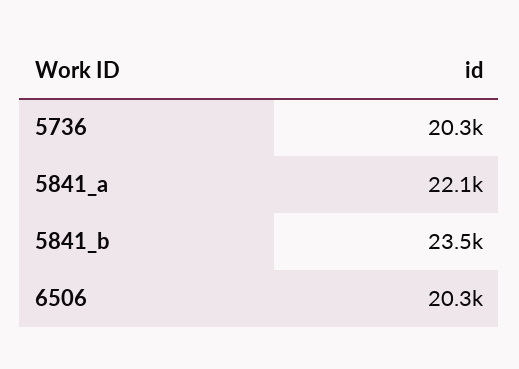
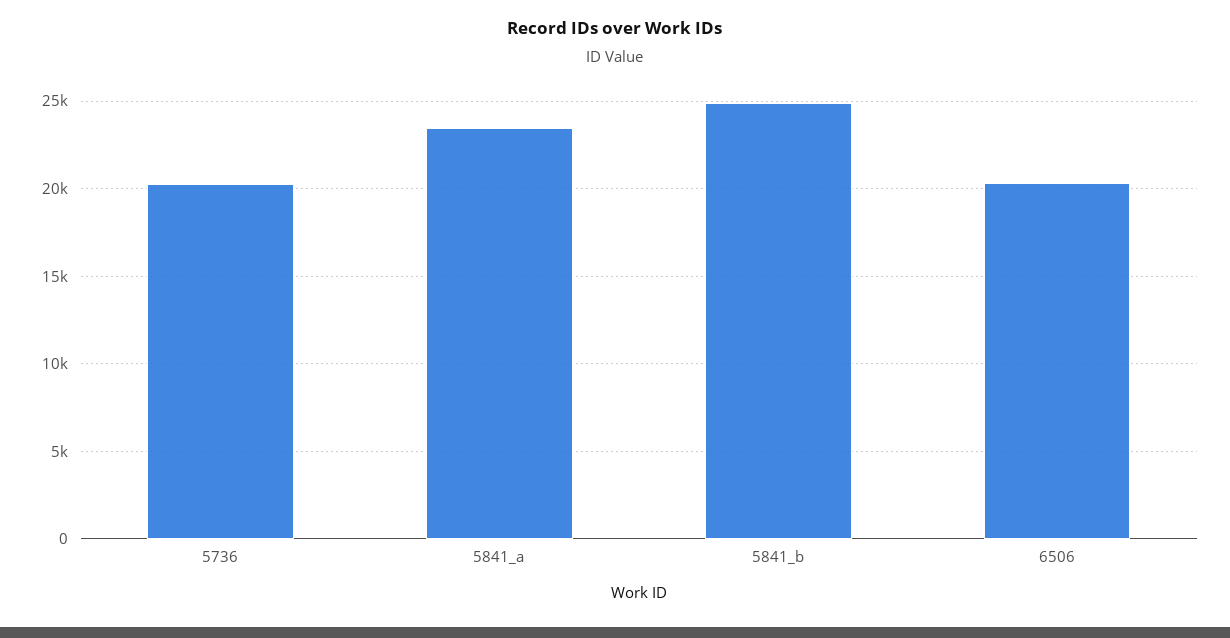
  {
    "5736": 20300,
-   "5841_a": 22100,
+   "5841_a": 23500,
-   "5841_b": 23500,
+   "5841_b": 25000,
    "6506": 20300
  }

